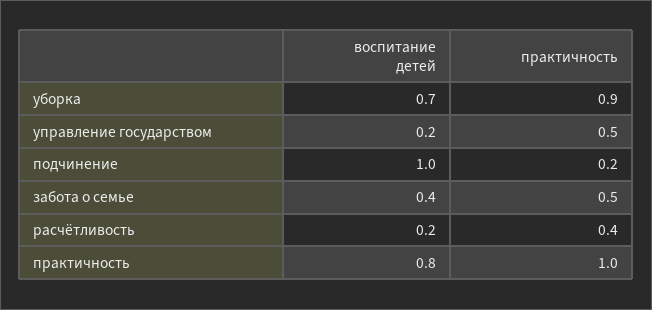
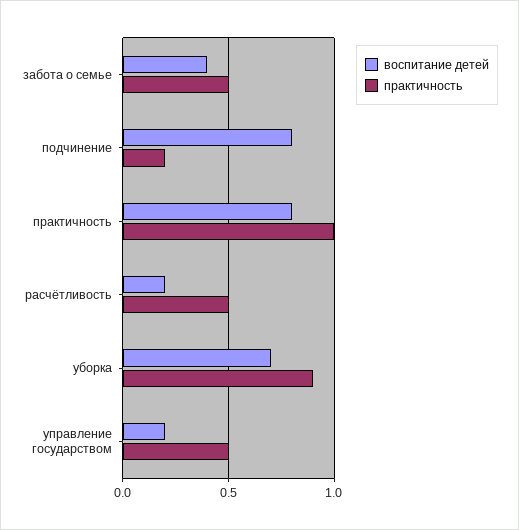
  {
    "воспитание детей": {
      "уборка": 0.7,
      "управление государством": 0.2,
-     "подчинение": 1,
+     "подчинение": 0.8,
      "забота о семье": 0.4,
      "расчётливость": 0.2,
      "практичность": 0.8
    },
    "практичность": {
      "уборка": 0.9,
      "управление государством": 0.5,
      "подчинение": 0.2,
      "забота о семье": 0.5,
-     "расчётливость": 0.4,
+     "расчётливость": 0.5,
      "практичность": 1
    }
  }

